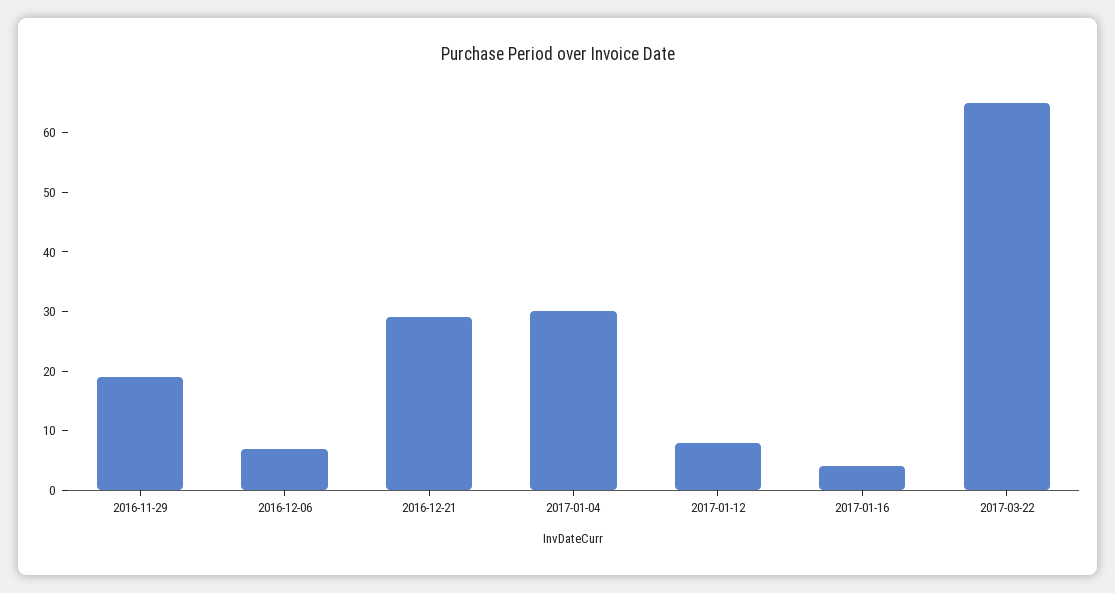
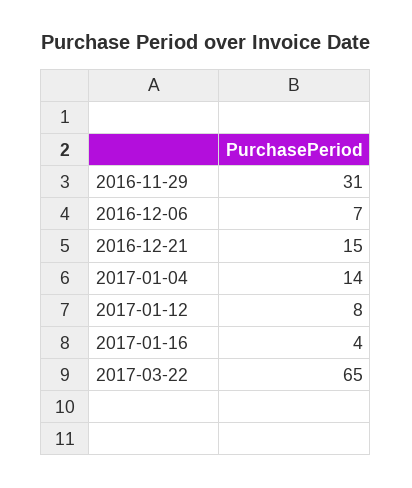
  {
-   "2016-11-29": 20,
+   "2016-11-29": 31,
    "2016-12-06": 7,
-   "2016-12-21": 30,
+   "2016-12-21": 15,
-   "2017-01-04": 30,
+   "2017-01-04": 14,
    "2017-01-12": 8,
    "2017-01-16": 4,
    "2017-03-22": 65
  }

